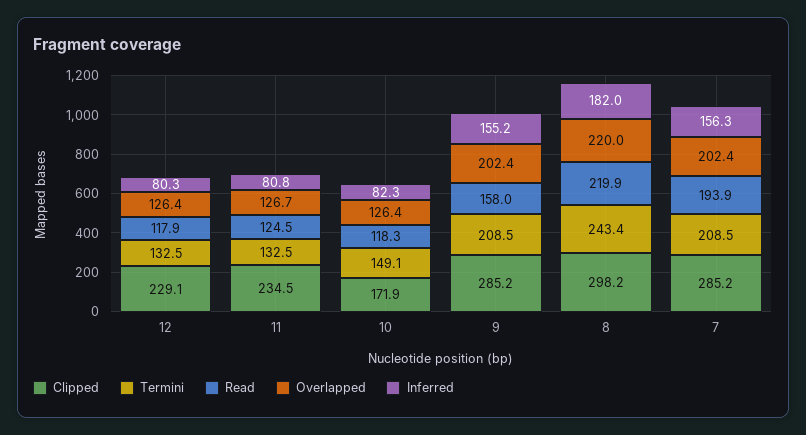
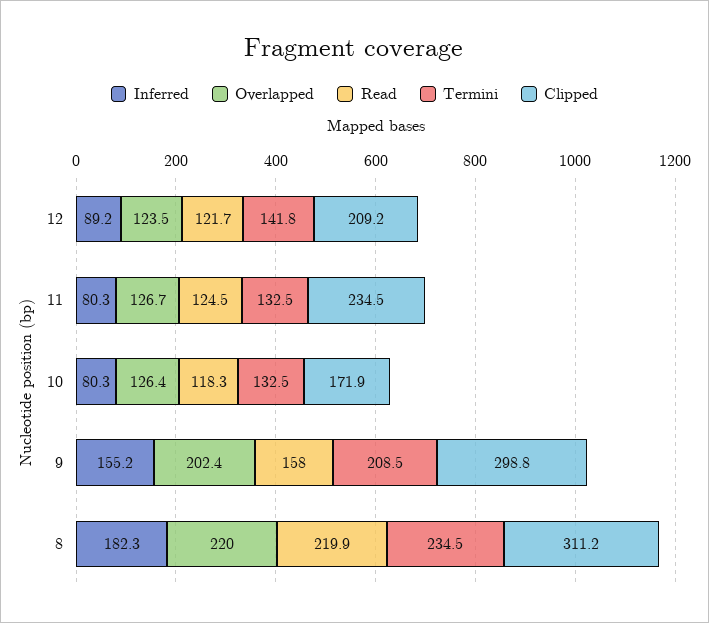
  {
    "Clipped": {
-     "12": 229.1,
+     "12": 209.2,
      "11": 234.5,
      "10": 171.9,
-     "9": 285.2,
+     "9": 298.8,
-     "8": 298.2,
+     "8": 311.2
-     "7": 285.2
    },
    "Termini": {
-     "12": 132.5,
+     "12": 141.8,
      "11": 132.5,
-     "10": 149.1,
+     "10": 132.5,
      "9": 208.5,
-     "8": 243.4,
+     "8": 234.5
-     "7": 208.5
    },
    "Read": {
-     "12": 117.9,
+     "12": 121.7,
      "11": 124.5,
      "10": 118.3,
      "9": 158,
-     "8": 219.9,
+     "8": 219.9
-     "7": 193.9
    },
    "Overlapped": {
-     "12": 126.4,
+     "12": 123.5,
      "11": 126.7,
      "10": 126.4,
      "9": 202.4,
-     "8": 220,
+     "8": 220
-     "7": 202.4
    },
    "Inferred": {
-     "12": 80.3,
+     "12": 89.2,
-     "11": 80.8,
+     "11": 80.3,
-     "10": 82.3,
+     "10": 80.3,
      "9": 155.2,
-     "8": 182,
+     "8": 182.3
-     "7": 156.3
    }
  }

